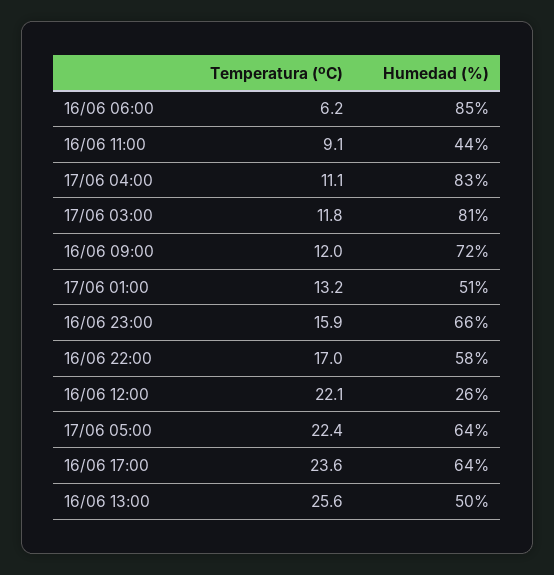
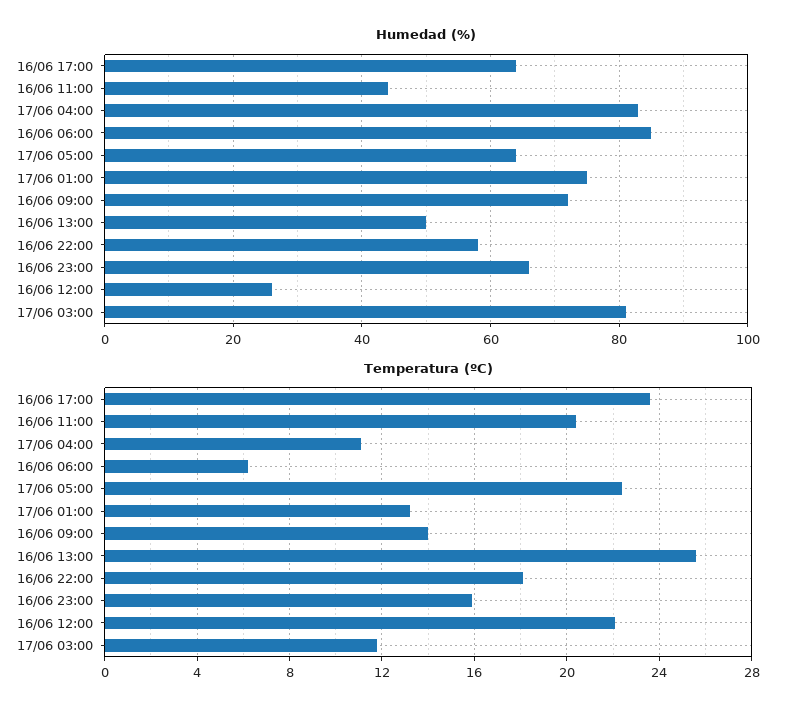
  {
    "Temperatura (ºC)": {
      "16/06 06:00": 6.2,
-     "16/06 11:00": 9.1,
+     "16/06 11:00": 20.5,
      "17/06 04:00": 11.1,
      "17/06 03:00": 11.8,
-     "16/06 09:00": 12,
+     "16/06 09:00": 14,
      "17/06 01:00": 13.2,
      "16/06 23:00": 15.9,
-     "16/06 22:00": 17,
+     "16/06 22:00": 18,
      "16/06 12:00": 22.1,
      "17/06 05:00": 22.4,
      "16/06 17:00": 23.6,
      "16/06 13:00": 25.6
    },
    "Humedad (%)": {
      "16/06 06:00": 85,
      "16/06 11:00": 44,
      "17/06 04:00": 83,
      "17/06 03:00": 81,
      "16/06 09:00": 72,
-     "17/06 01:00": 51,
+     "17/06 01:00": 75,
      "16/06 23:00": 66,
      "16/06 22:00": 58,
      "16/06 12:00": 26,
      "17/06 05:00": 64,
      "16/06 17:00": 64,
      "16/06 13:00": 50
    }
  }

